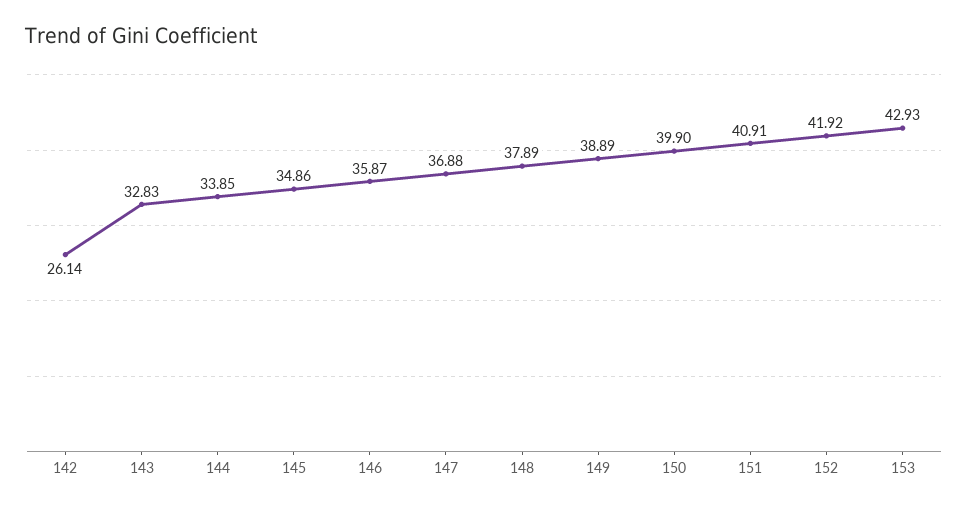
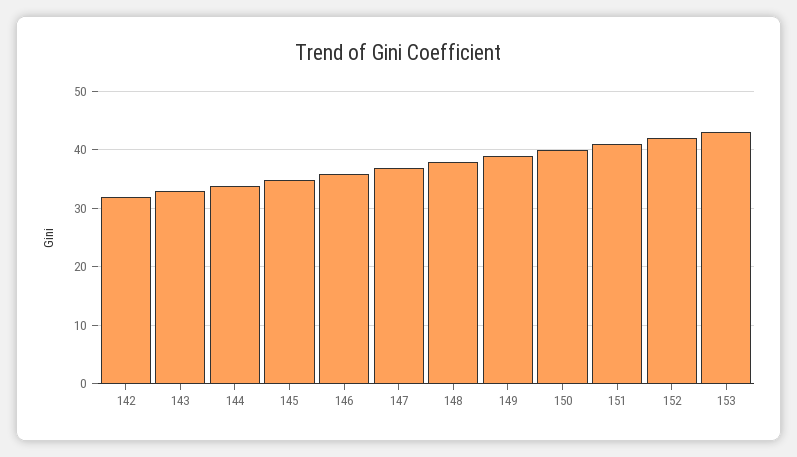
  {
-   "142": 26.14,
+   "142": 32,
    "143": 32.83,
    "144": 33.85,
    "145": 34.86,
    "146": 35.87,
    "147": 36.88,
    "148": 37.89,
    "149": 38.89,
    "150": 39.9,
    "151": 40.91,
    "152": 41.92,
    "153": 42.93
  }

